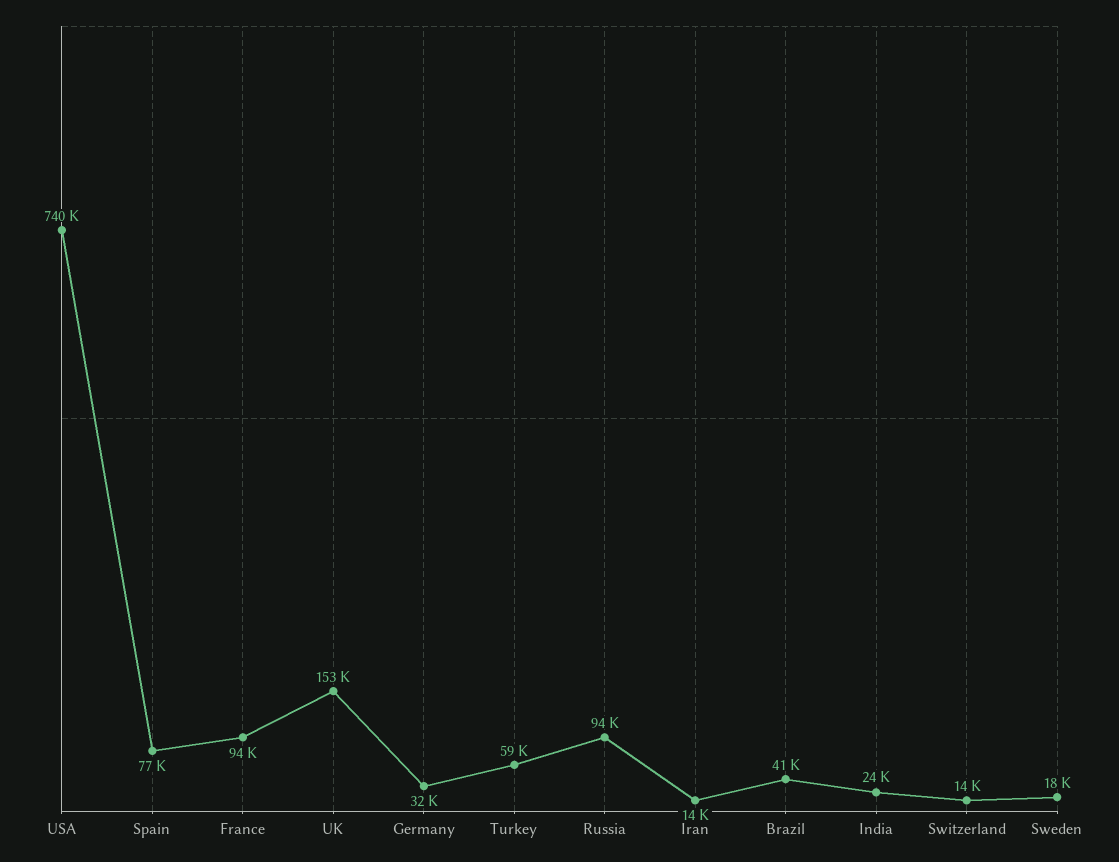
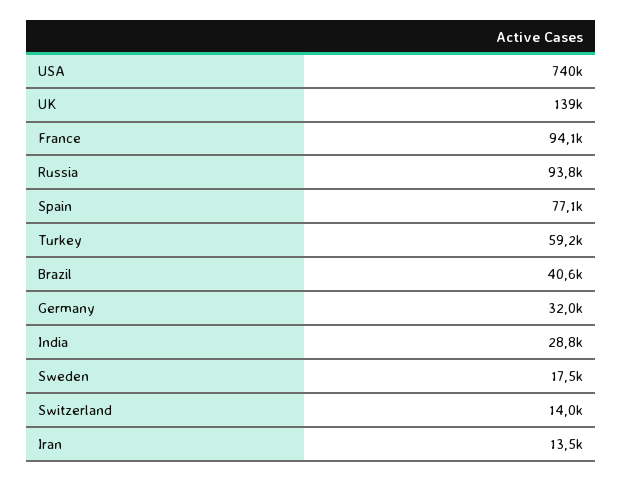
  {
    "USA": 740000,
    "Spain": 77100,
    "France": 94100,
-   "UK": 153000,
+   "UK": 139000,
    "Germany": 32000,
    "Turkey": 59200,
    "Russia": 93800,
    "Iran": 13500,
    "Brazil": 40600,
-   "India": 24000,
+   "India": 28800,
    "Switzerland": 14000,
    "Sweden": 17500
  }

